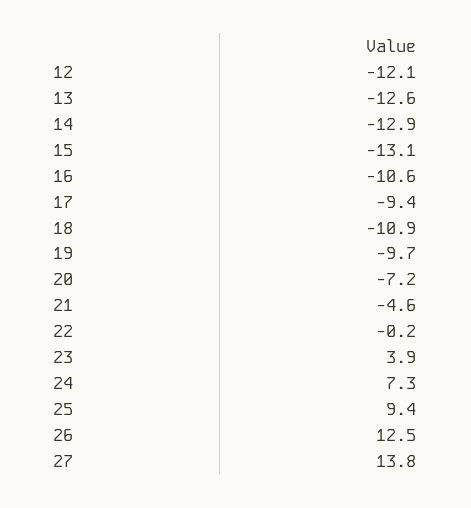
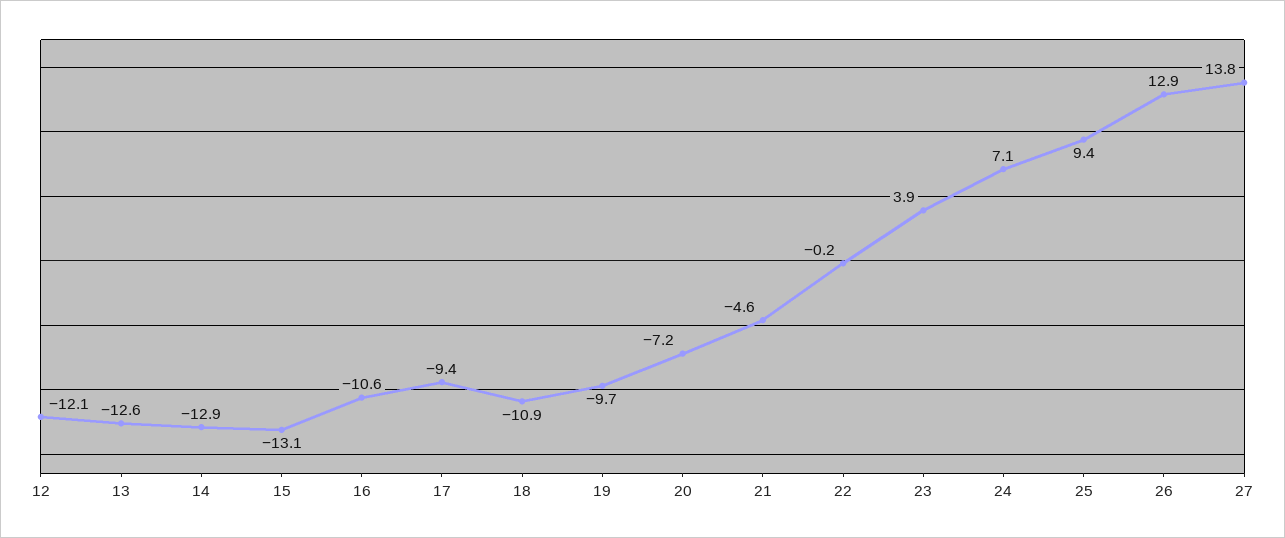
  {
    "12": -12.1,
    "13": -12.6,
    "14": -12.9,
    "15": -13.1,
    "16": -10.6,
    "17": -9.4,
    "18": -10.9,
    "19": -9.7,
    "20": -7.2,
    "21": -4.6,
    "22": -0.2,
    "23": 3.9,
-   "24": 7.3,
+   "24": 7.1,
    "25": 9.4,
-   "26": 12.5,
+   "26": 12.9,
    "27": 13.8
  }

